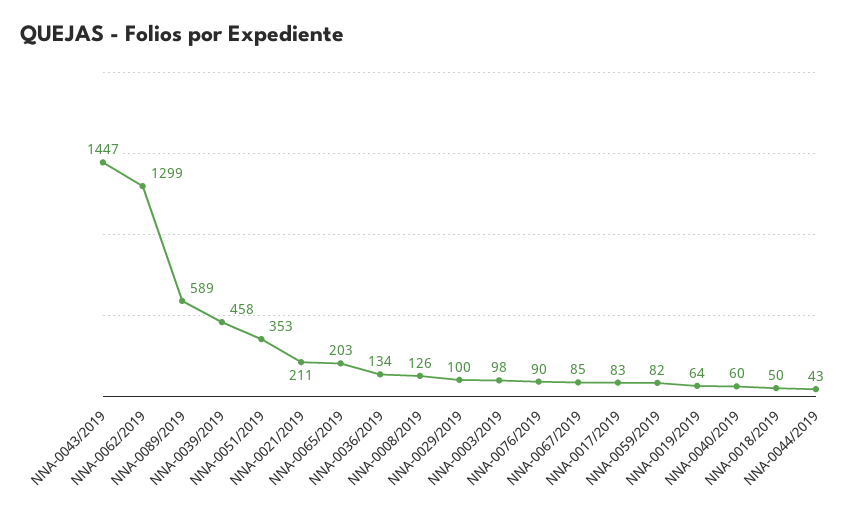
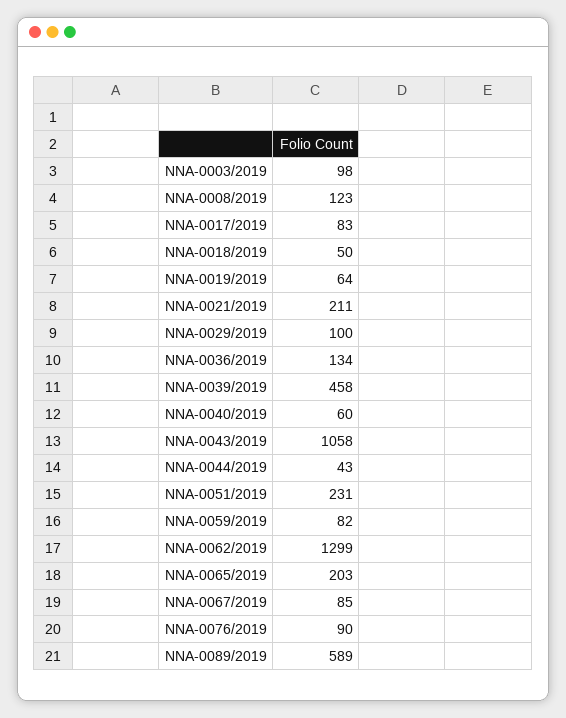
  {
-   "NNA-0043/2019": 1447,
+   "NNA-0043/2019": 1058,
    "NNA-0062/2019": 1299,
    "NNA-0089/2019": 589,
    "NNA-0039/2019": 458,
-   "NNA-0051/2019": 353,
+   "NNA-0051/2019": 231,
    "NNA-0021/2019": 211,
    "NNA-0065/2019": 203,
    "NNA-0036/2019": 134,
-   "NNA-0008/2019": 126,
+   "NNA-0008/2019": 123,
    "NNA-0029/2019": 100,
    "NNA-0003/2019": 98,
    "NNA-0076/2019": 90,
    "NNA-0067/2019": 85,
    "NNA-0017/2019": 83,
    "NNA-0059/2019": 82,
    "NNA-0019/2019": 64,
    "NNA-0040/2019": 60,
    "NNA-0018/2019": 50,
    "NNA-0044/2019": 43
  }

